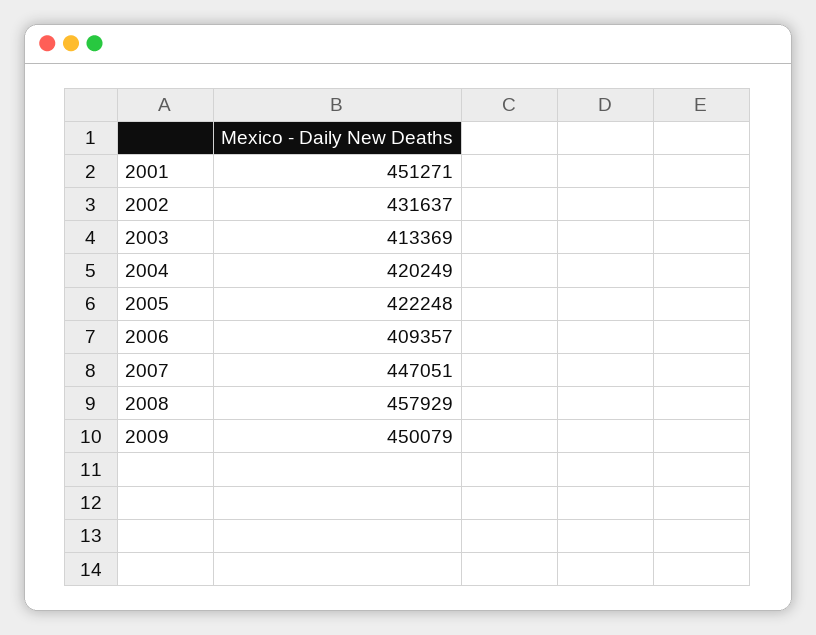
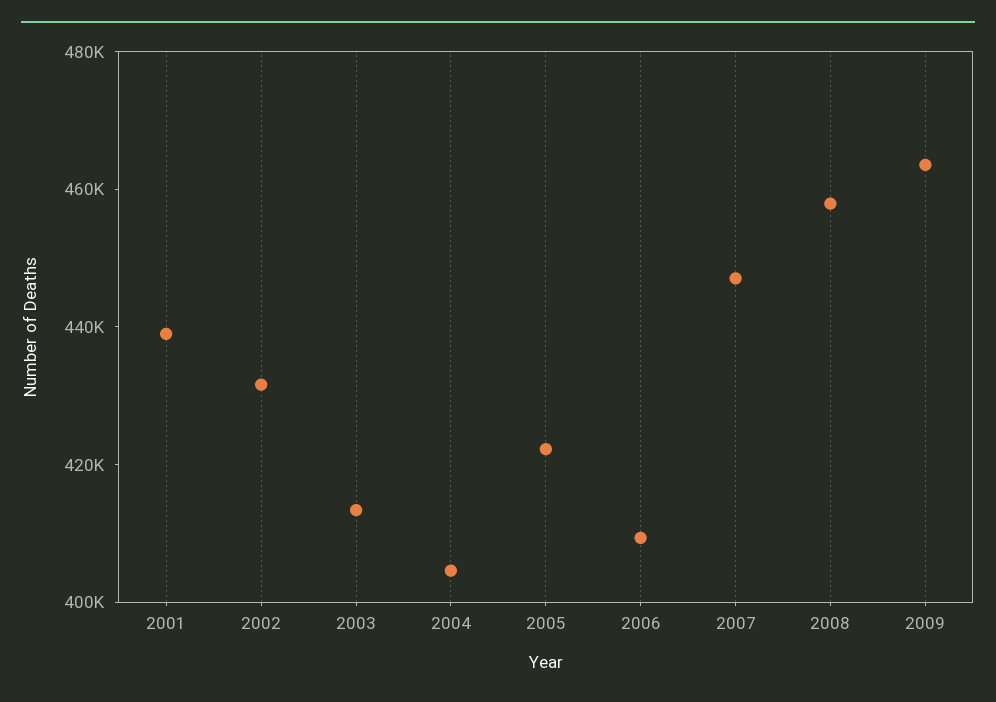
  {
-   "2001": 451271,
+   "2001": 440000,
    "2002": 431637,
    "2003": 413369,
-   "2004": 420249,
+   "2004": 405000,
    "2005": 422248,
    "2006": 409357,
    "2007": 447051,
    "2008": 457929,
-   "2009": 450079
+   "2009": 465000
  }

